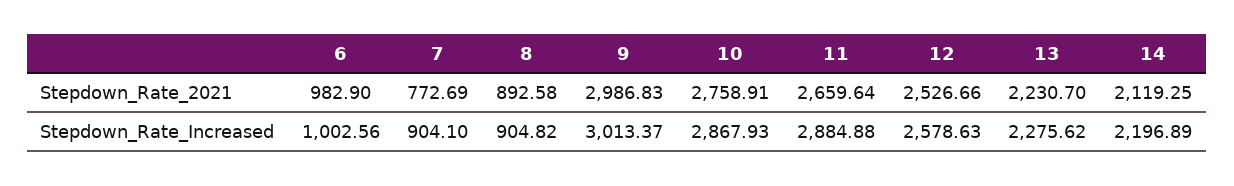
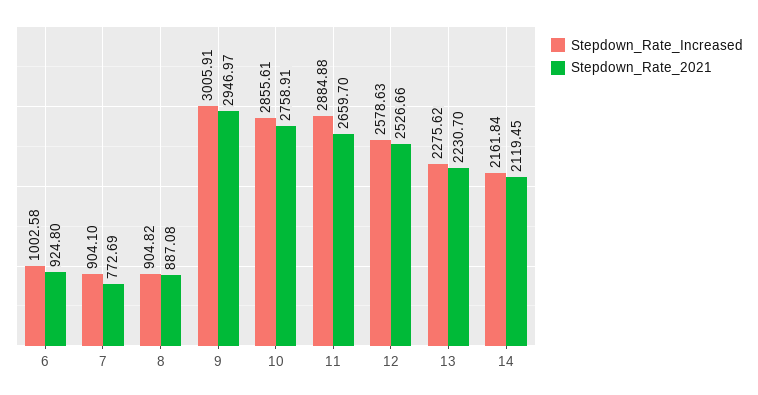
  {
    "Stepdown_Rate_2021": {
-     "6": 982.9,
+     "6": 924.8,
      "7": 772.69,
-     "8": 892.58,
+     "8": 887.08,
-     "9": 2986.83,
+     "9": 2946.97,
      "10": 2758.91,
-     "11": 2659.64,
+     "11": 2659.7,
      "12": 2526.66,
      "13": 2230.7,
-     "14": 2119.25
+     "14": 2119.45
    },
    "Stepdown_Rate_Increased": {
-     "6": 1002.56,
+     "6": 1002.58,
      "7": 904.1,
      "8": 904.82,
-     "9": 3013.37,
+     "9": 3005.91,
-     "10": 2867.93,
+     "10": 2855.61,
      "11": 2884.88,
      "12": 2578.63,
      "13": 2275.62,
-     "14": 2196.89
+     "14": 2161.84
    }
  }

